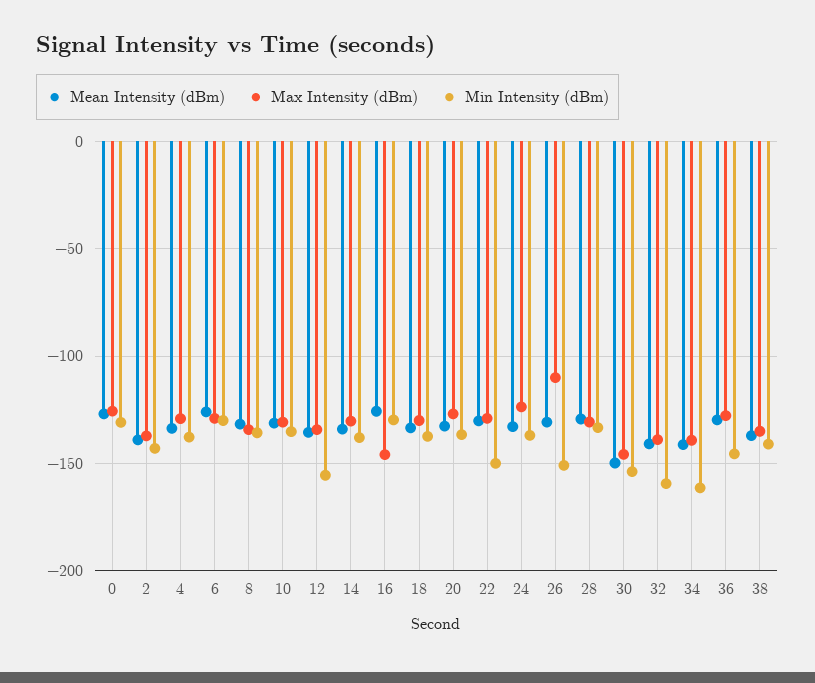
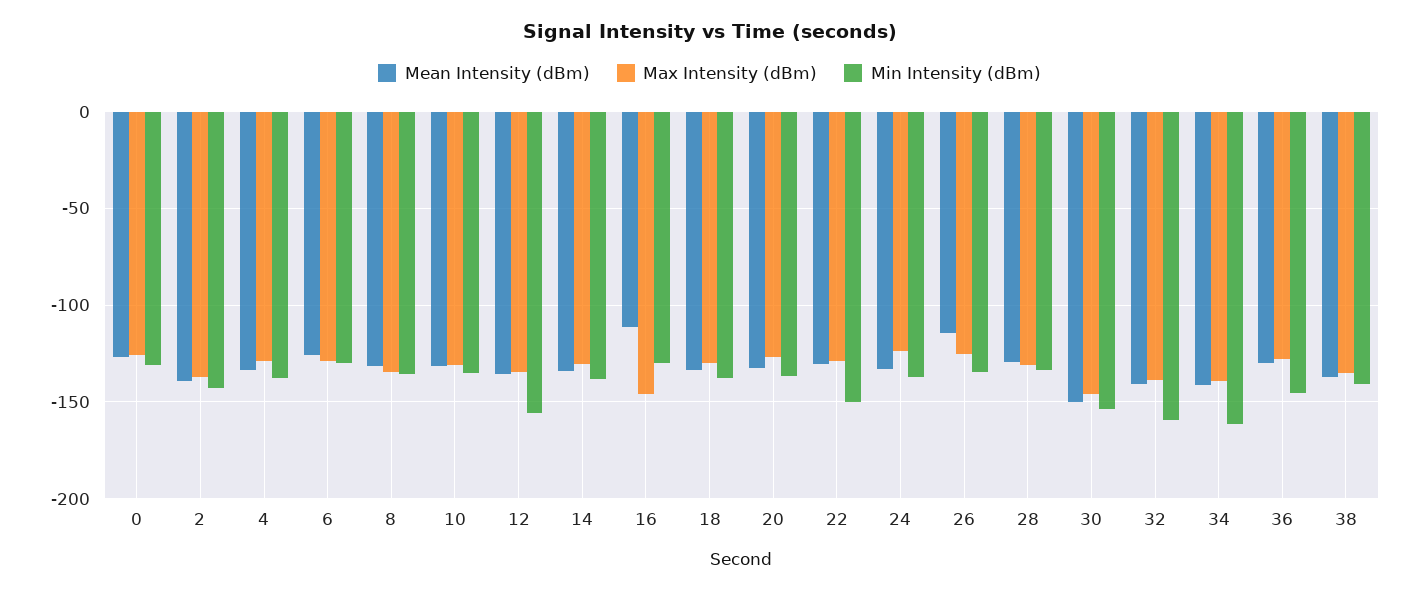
  {
    "Mean Intensity (dBm)": {
      "0": -125,
      "2": -140,
      "4": -135,
      "6": -125,
      "8": -130,
      "10": -130,
      "12": -135,
      "14": -135,
-     "16": -125,
+     "16": -110,
      "18": -135,
      "20": -135,
      "22": -130,
      "24": -135,
-     "26": -130,
+     "26": -115,
      "28": -130,
      "30": -150,
      "32": -140,
      "34": -140,
      "36": -130,
      "38": -135
    },
    "Max Intensity (dBm)": {
      "0": -125,
      "2": -135,
      "4": -130,
      "6": -130,
      "8": -135,
      "10": -130,
      "12": -135,
      "14": -130,
      "16": -145,
      "18": -130,
      "20": -125,
      "22": -130,
      "24": -125,
-     "26": -110,
+     "26": -125,
      "28": -130,
      "30": -145,
      "32": -140,
      "34": -140,
      "36": -130,
      "38": -135
    },
    "Min Intensity (dBm)": {
      "0": -130,
      "2": -145,
      "4": -140,
      "6": -130,
      "8": -135,
      "10": -135,
      "12": -155,
      "14": -140,
      "16": -130,
      "18": -135,
      "20": -135,
      "22": -150,
      "24": -135,
-     "26": -150,
+     "26": -135,
      "28": -135,
      "30": -155,
      "32": -160,
      "34": -160,
      "36": -145,
      "38": -140
    }
  }

